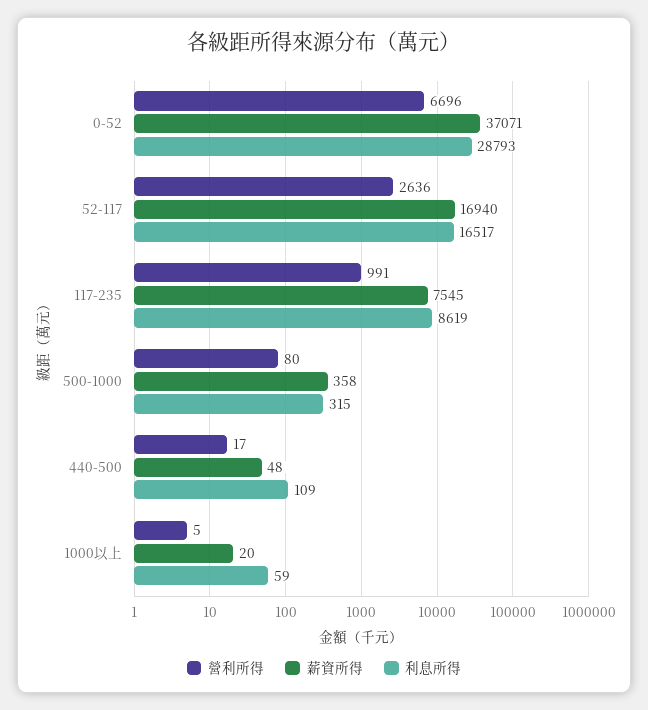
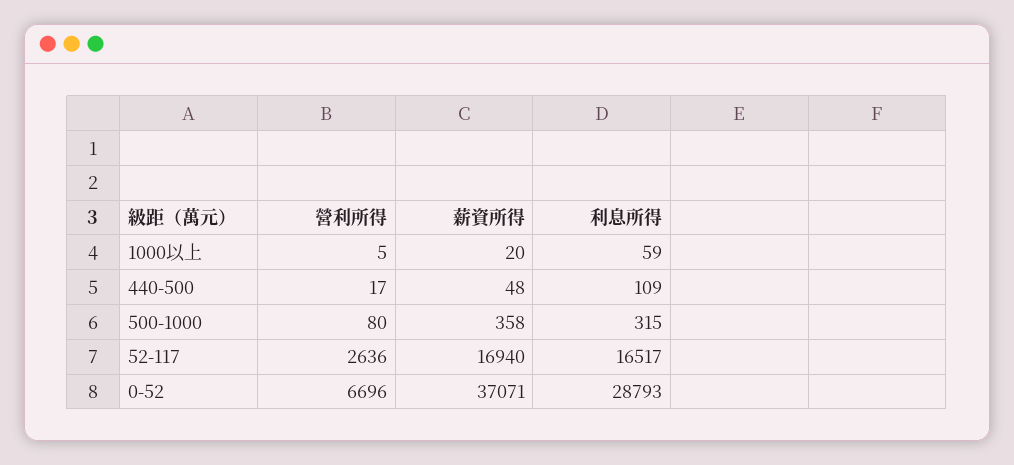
  {
    "營利所得": {
      "0-52": 6696,
      "52-117": 2636,
-     "117-235": 991,
      "500-1000": 80,
      "440-500": 17,
      "1000以上": 5
    },
    "薪資所得": {
      "0-52": 37071,
      "52-117": 16940,
-     "117-235": 7545,
      "500-1000": 358,
      "440-500": 48,
      "1000以上": 20
    },
    "利息所得": {
      "0-52": 28793,
      "52-117": 16517,
-     "117-235": 8619,
      "500-1000": 315,
      "440-500": 109,
      "1000以上": 59
    }
  }

